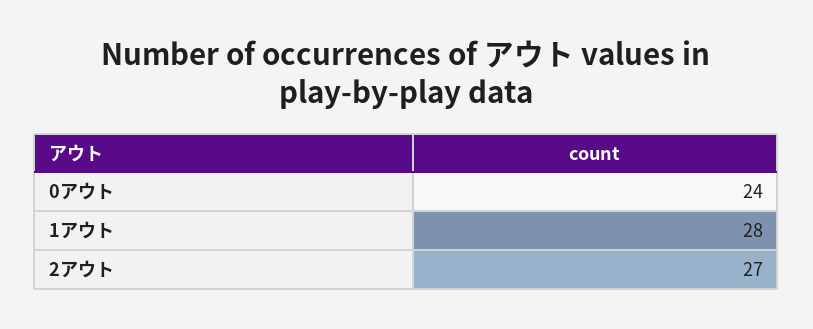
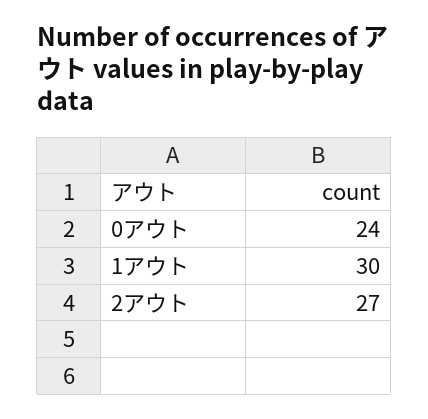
  {
    "0アウト": 24,
-   "1アウト": 28,
+   "1アウト": 30,
    "2アウト": 27
  }

